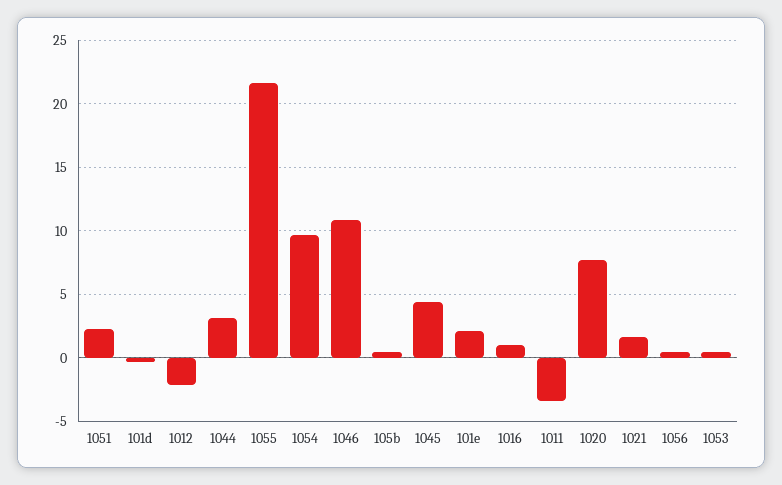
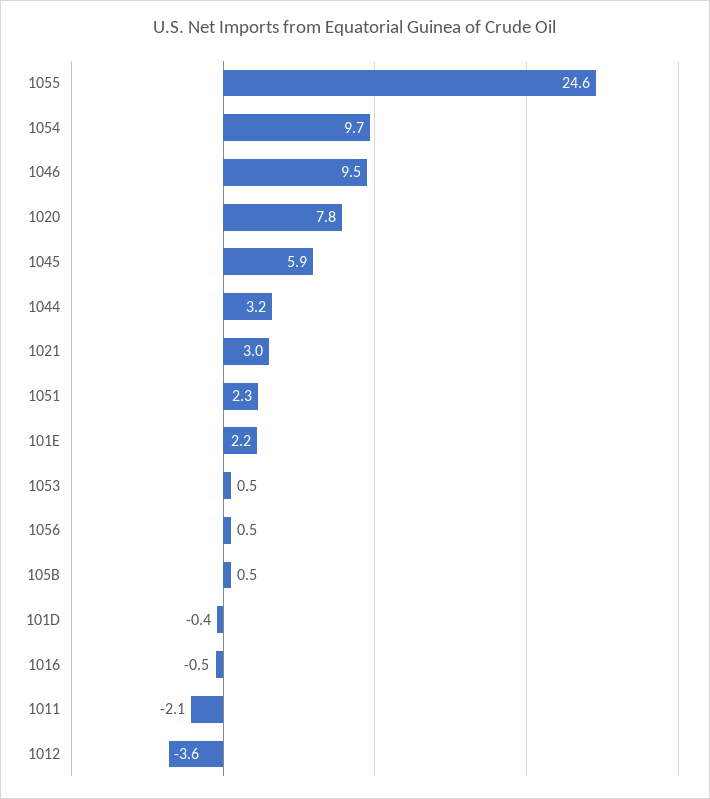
  {
    "1051": 2.3,
    "101d": -0.4,
-   "1012": -2,
+   "1012": -3.6,
    "1044": 3.2,
-   "1055": 21.5,
+   "1055": 24.6,
    "1054": 9.7,
-   "1046": 11,
+   "1046": 9.5,
    "105b": 0.5,
-   "1045": 4.5,
+   "1045": 5.9,
    "101e": 2.2,
-   "1016": 1,
+   "1016": -0.5,
-   "1011": -3.5,
+   "1011": -2.1,
    "1020": 7.8,
-   "1021": 1.5,
+   "1021": 3,
    "1056": 0.5,
    "1053": 0.5
  }

